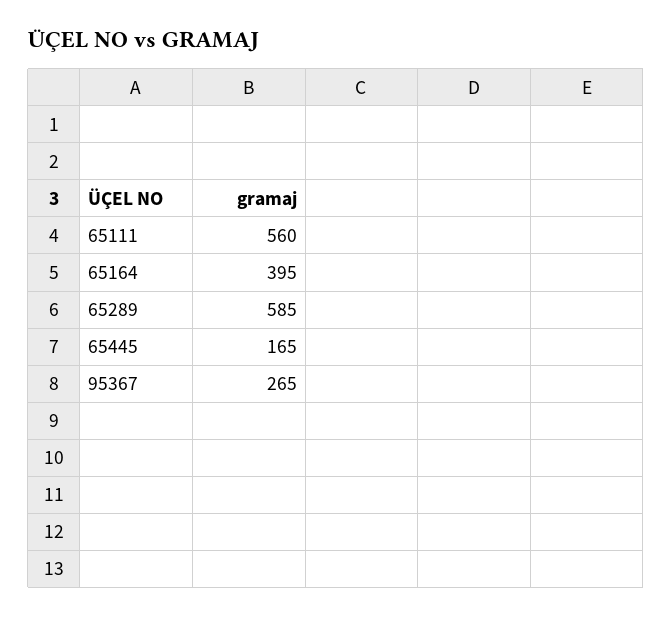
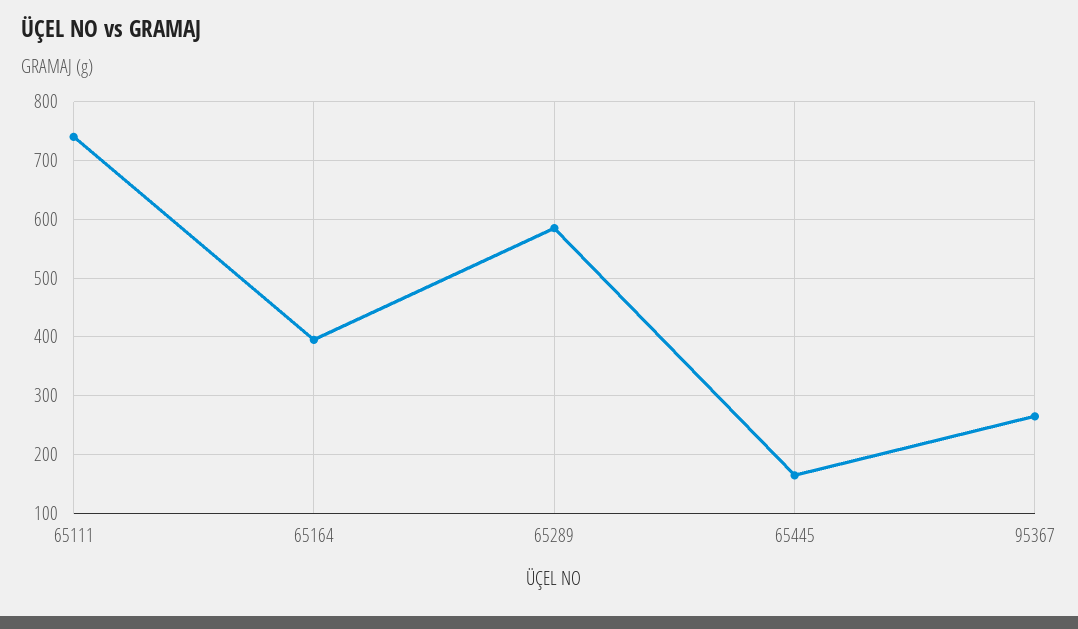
  {
-   "65111": 560,
+   "65111": 740,
    "65164": 395,
    "65289": 585,
    "65445": 165,
    "95367": 265
  }

